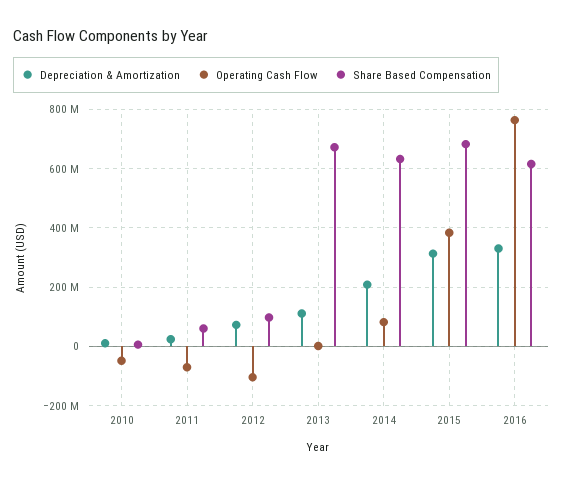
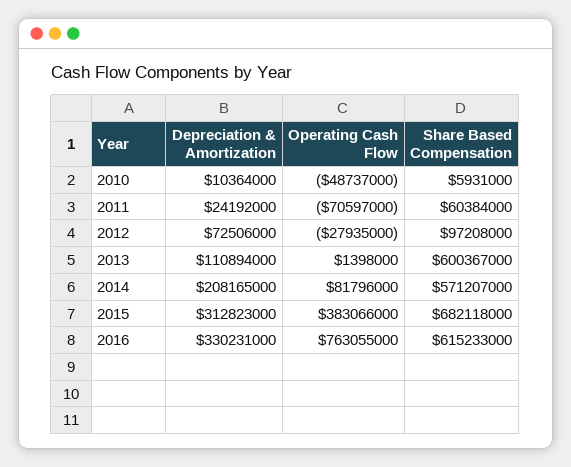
  {
    "Depreciation & Amortization": {
      "2010": 10364000,
      "2011": 24192000,
      "2012": 72506000,
      "2013": 110894000,
      "2014": 208165000,
      "2015": 312823000,
      "2016": 330231000
    },
    "Operating Cash Flow": {
      "2010": -48737000,
      "2011": -70597000,
-     "2012": -100000000,
+     "2012": -27935000,
      "2013": 1398000,
      "2014": 81796000,
      "2015": 383066000,
      "2016": 763055000
    },
    "Share Based Compensation": {
      "2010": 5931000,
      "2011": 60384000,
      "2012": 97208000,
-     "2013": 675000000,
+     "2013": 600367000,
-     "2014": 625000000,
+     "2014": 571207000,
      "2015": 682118000,
      "2016": 615233000
    }
  }

